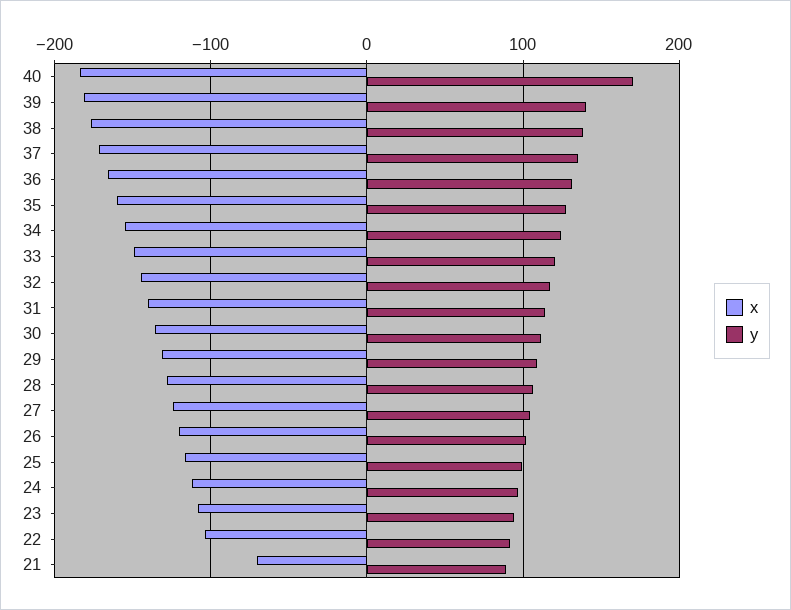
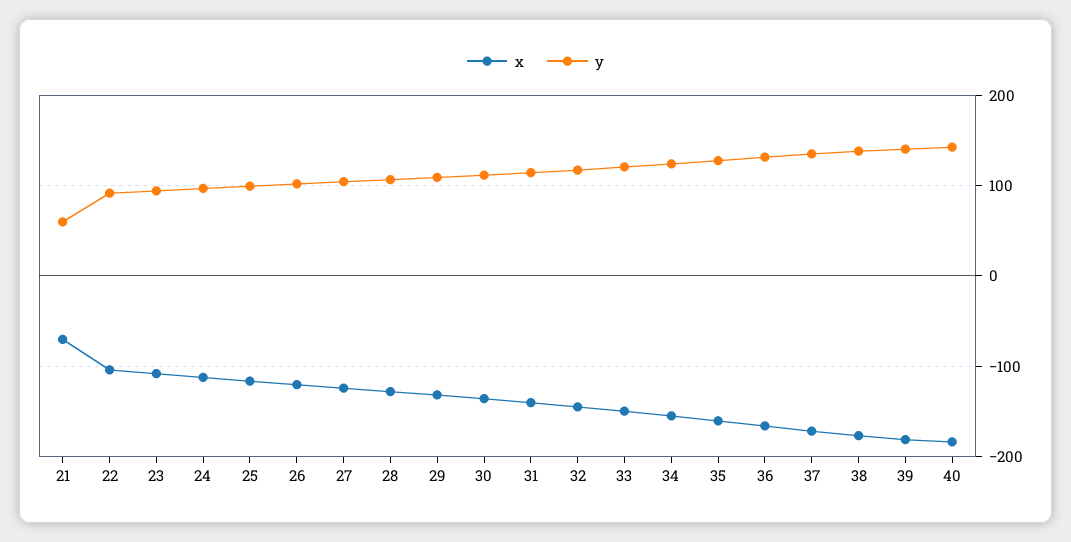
  {
    "x": {
      "40": -180,
      "39": -180,
      "38": -180,
      "37": -170,
      "36": -170,
      "35": -160,
      "34": -150,
      "33": -150,
      "32": -140,
      "31": -140,
      "30": -140,
      "29": -130,
      "28": -130,
      "27": -120,
      "26": -120,
      "25": -120,
      "24": -110,
      "23": -110,
      "22": -100,
      "21": -70
    },
    "y": {
-     "40": 170,
+     "40": 140,
      "39": 140,
      "38": 140,
      "37": 140,
      "36": 130,
      "35": 130,
      "34": 120,
      "33": 120,
      "32": 120,
      "31": 110,
      "30": 110,
      "29": 110,
      "28": 110,
      "27": 100,
      "26": 100,
      "25": 100,
      "24": 100,
      "23": 90,
      "22": 90,
-     "21": 90
+     "21": 60
    }
  }

